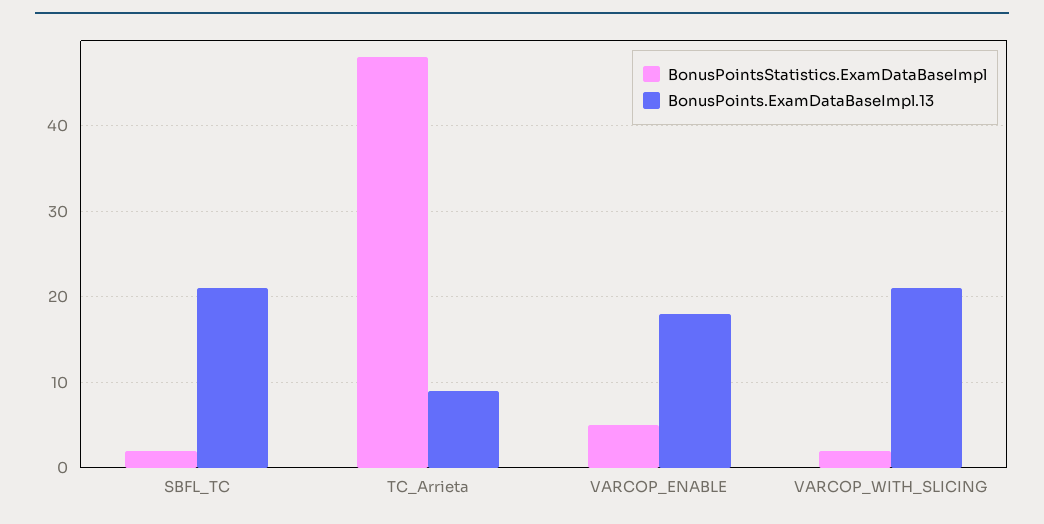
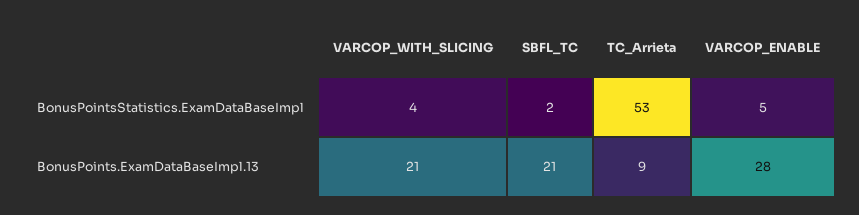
  {
    "BonusPointsStatistics.ExamDataBaseImpl": {
      "SBFL_TC": 2,
-     "TC_Arrieta": 48,
+     "TC_Arrieta": 53,
      "VARCOP_ENABLE": 5,
-     "VARCOP_WITH_SLICING": 2
+     "VARCOP_WITH_SLICING": 4
    },
    "BonusPoints.ExamDataBaseImpl.13": {
      "SBFL_TC": 21,
      "TC_Arrieta": 9,
-     "VARCOP_ENABLE": 18,
+     "VARCOP_ENABLE": 28,
      "VARCOP_WITH_SLICING": 21
    }
  }

